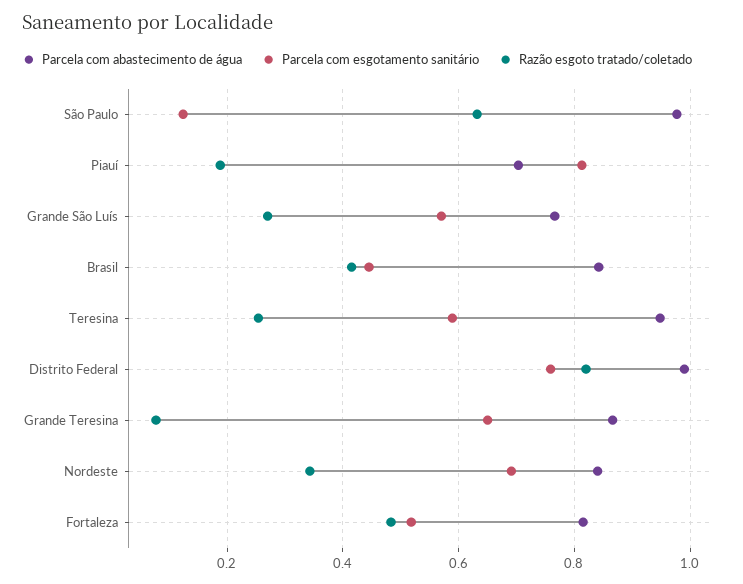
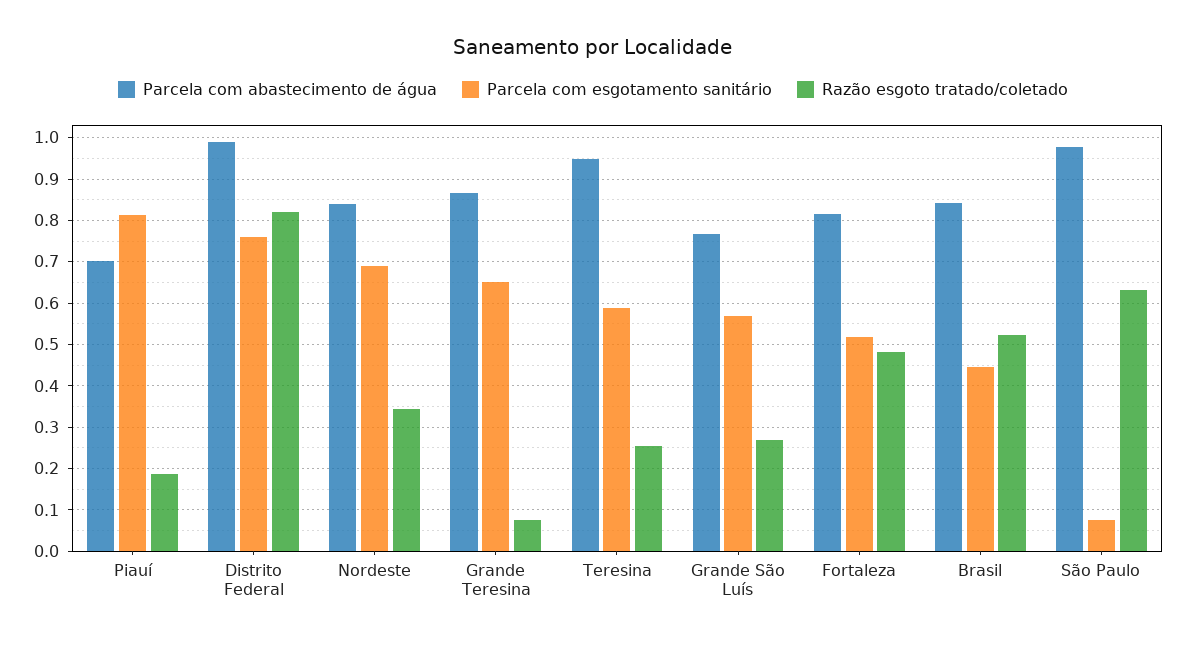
  {
    "Parcela com abastecimento de água": {
      "São Paulo": 0.98,
      "Piauí": 0.7,
      "Grande São Luís": 0.76,
      "Brasil": 0.84,
      "Teresina": 0.94,
      "Distrito Federal": 1,
      "Grande Teresina": 0.86,
      "Nordeste": 0.84,
      "Fortaleza": 0.82
    },
    "Parcela com esgotamento sanitário": {
-     "São Paulo": 0.12,
+     "São Paulo": 0.08,
      "Piauí": 0.82,
      "Grande São Luís": 0.58,
      "Brasil": 0.44,
      "Teresina": 0.58,
      "Distrito Federal": 0.76,
      "Grande Teresina": 0.66,
      "Nordeste": 0.7,
      "Fortaleza": 0.52
    },
    "Razão esgoto tratado/coletado": {
      "São Paulo": 0.64,
      "Piauí": 0.18,
      "Grande São Luís": 0.28,
-     "Brasil": 0.42,
+     "Brasil": 0.52,
      "Teresina": 0.26,
      "Distrito Federal": 0.82,
      "Grande Teresina": 0.08,
      "Nordeste": 0.34,
      "Fortaleza": 0.48
    }
  }

